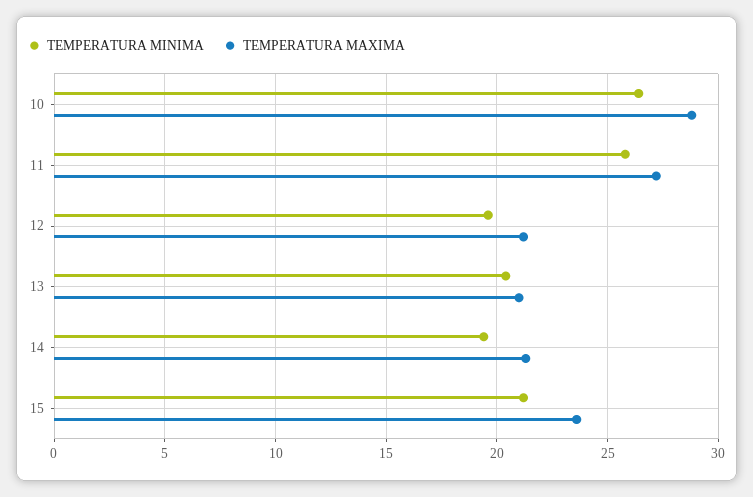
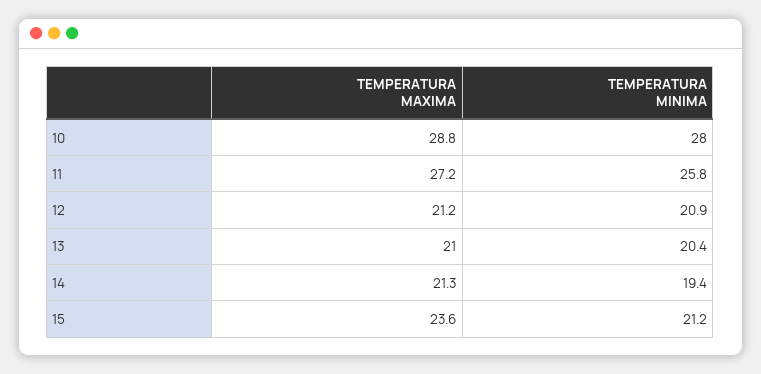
  {
    "TEMPERATURA MINIMA": {
-     "10": 26.5,
+     "10": 28,
      "11": 25.8,
-     "12": 19.5,
+     "12": 20.9,
      "13": 20.4,
      "14": 19.4,
      "15": 21.2
    },
    "TEMPERATURA MAXIMA": {
      "10": 28.8,
      "11": 27.2,
      "12": 21.2,
      "13": 21,
      "14": 21.3,
      "15": 23.6
    }
  }

